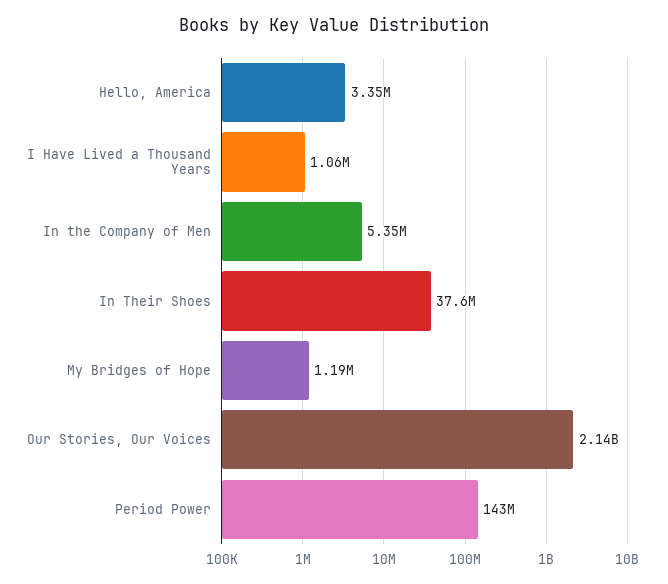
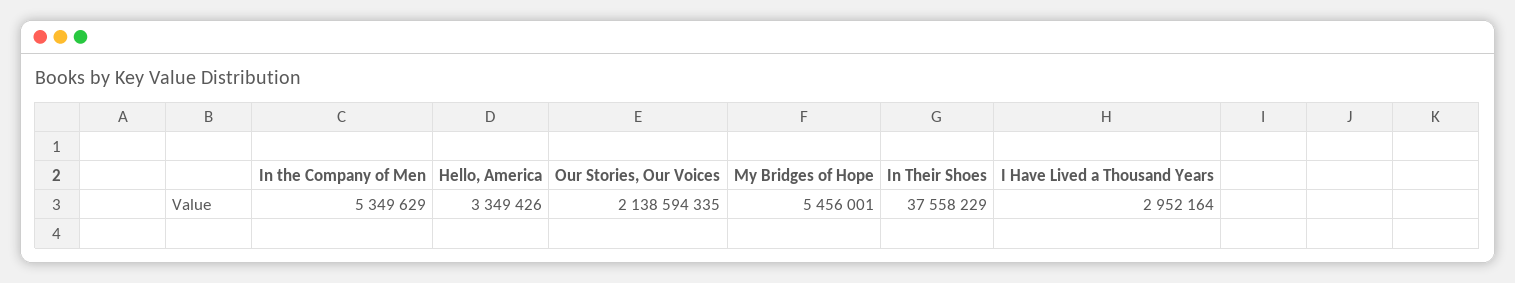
  {
    "Hello, America": 3349426,
-   "I Have Lived a Thousand Years": 1060000,
+   "I Have Lived a Thousand Years": 2952164,
    "In the Company of Men": 5349629,
    "In Their Shoes": 37558229,
-   "My Bridges of Hope": 1190000,
+   "My Bridges of Hope": 5456001,
-   "Our Stories, Our Voices": 2138594335,
+   "Our Stories, Our Voices": 2138594335
-   "Period Power": 143000000
  }

